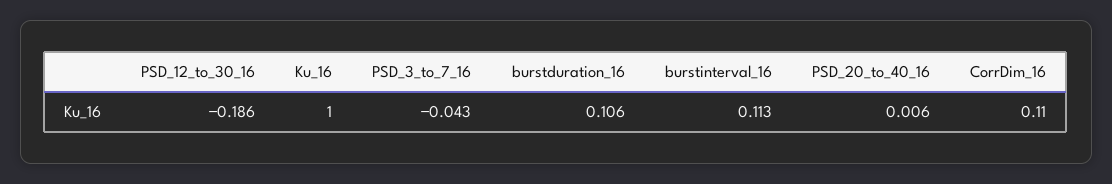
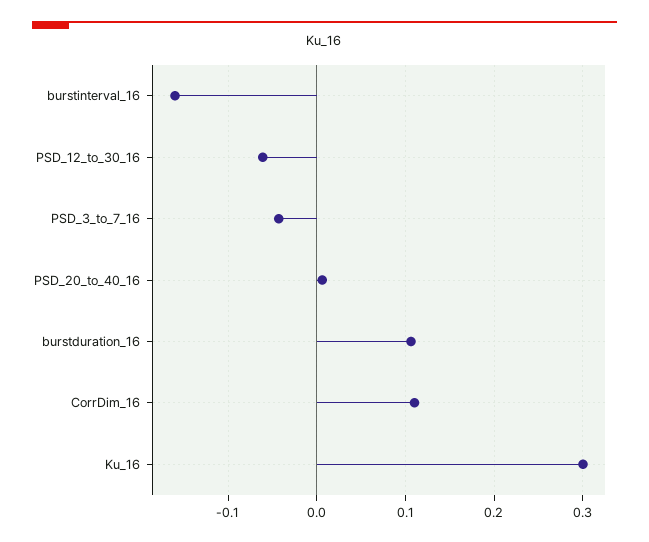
  {
-   "PSD_12_to_30_16": -0.186,
+   "PSD_12_to_30_16": -0.06,
-   "Ku_16": 1,
+   "Ku_16": 0.3,
    "PSD_3_to_7_16": -0.043,
    "burstduration_16": 0.106,
-   "burstinterval_16": 0.113,
+   "burstinterval_16": -0.16,
    "PSD_20_to_40_16": 0.006,
    "CorrDim_16": 0.11
  }

